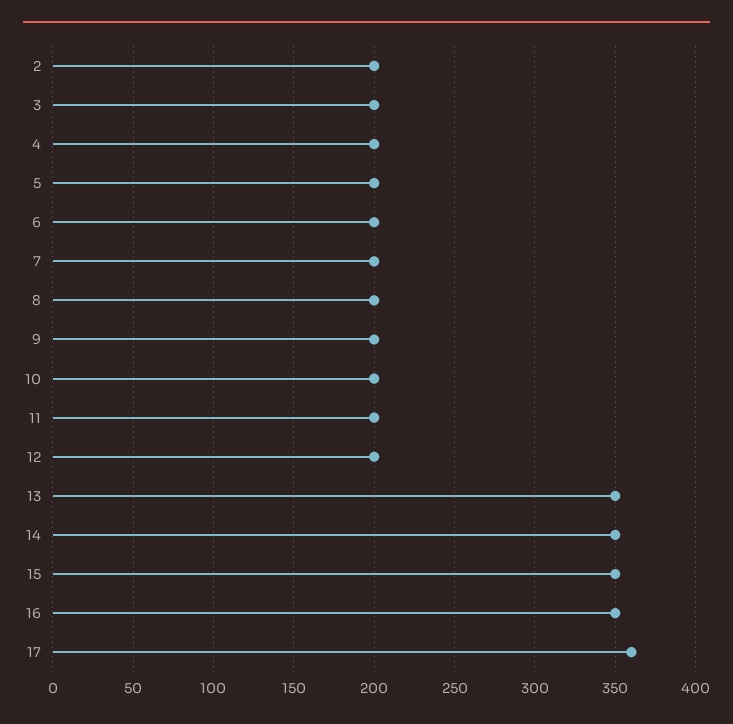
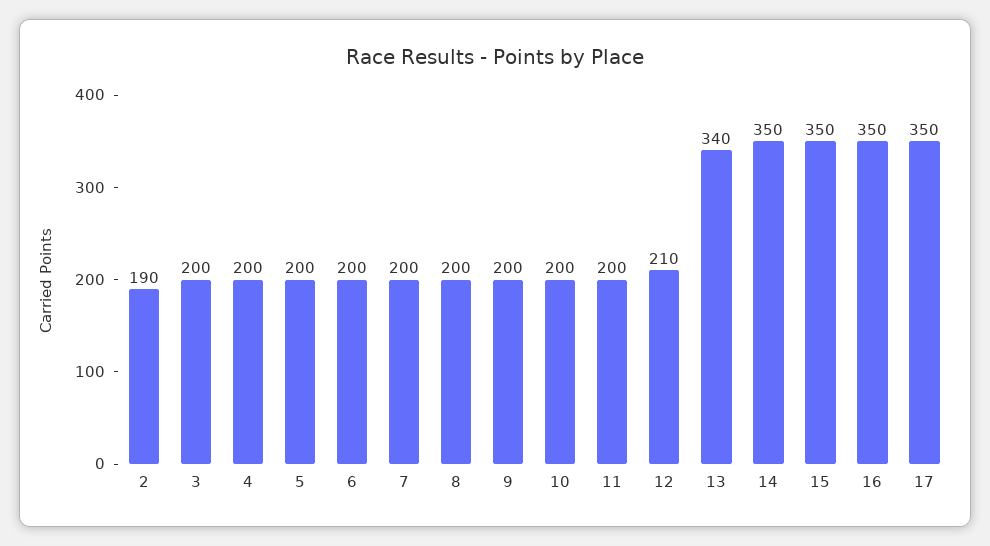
  {
-   "2": 200,
+   "2": 190,
    "3": 200,
    "4": 200,
    "5": 200,
    "6": 200,
    "7": 200,
    "8": 200,
    "9": 200,
    "10": 200,
    "11": 200,
-   "12": 200,
+   "12": 210,
-   "13": 350,
+   "13": 340,
    "14": 350,
    "15": 350,
    "16": 350,
-   "17": 360
+   "17": 350
  }

